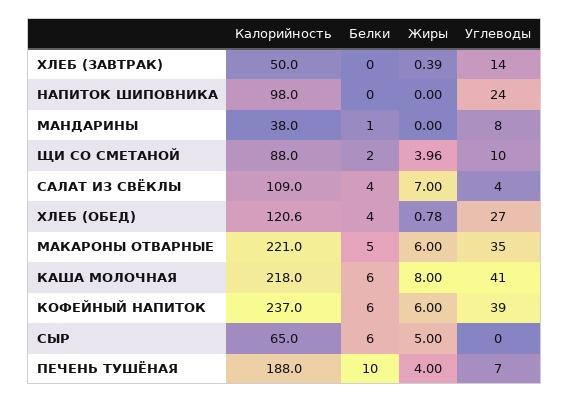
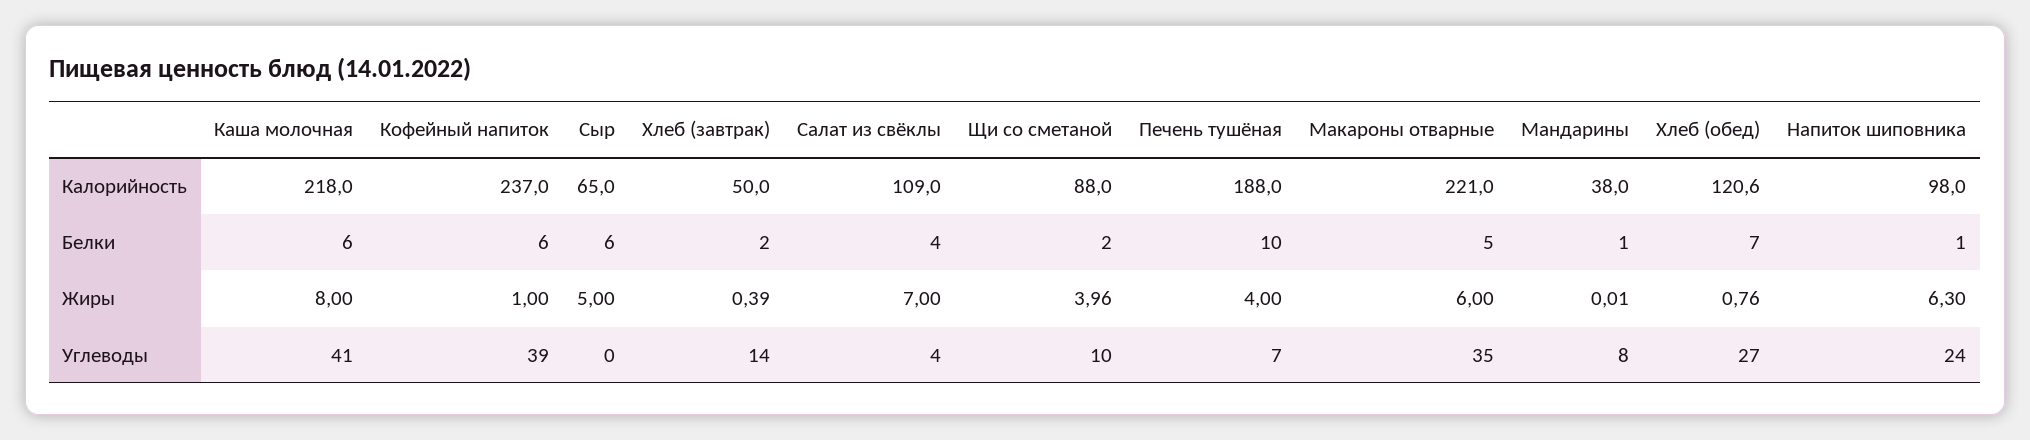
  {
    "Калорийность": {
      "ХЛЕБ (ЗАВТРАК)": 50,
      "НАПИТОК ШИПОВНИКА": 98,
      "МАНДАРИНЫ": 38,
      "ЩИ СО СМЕТАНОЙ": 88,
      "САЛАТ ИЗ СВЁКЛЫ": 109,
      "ХЛЕБ (ОБЕД)": 120.6,
      "МАКАРОНЫ ОТВАРНЫЕ": 221,
      "КАША МОЛОЧНАЯ": 218,
      "КОФЕЙНЫЙ НАПИТОК": 237,
      "СЫР": 65,
      "ПЕЧЕНЬ ТУШЁНАЯ": 188
    },
    "Белки": {
-     "ХЛЕБ (ЗАВТРАК)": 0,
+     "ХЛЕБ (ЗАВТРАК)": 2,
-     "НАПИТОК ШИПОВНИКА": 0,
+     "НАПИТОК ШИПОВНИКА": 1,
      "МАНДАРИНЫ": 1,
      "ЩИ СО СМЕТАНОЙ": 2,
      "САЛАТ ИЗ СВЁКЛЫ": 4,
-     "ХЛЕБ (ОБЕД)": 4,
+     "ХЛЕБ (ОБЕД)": 7,
      "МАКАРОНЫ ОТВАРНЫЕ": 5,
      "КАША МОЛОЧНАЯ": 6,
      "КОФЕЙНЫЙ НАПИТОК": 6,
      "СЫР": 6,
      "ПЕЧЕНЬ ТУШЁНАЯ": 10
    },
    "Жиры": {
      "ХЛЕБ (ЗАВТРАК)": 0.39,
-     "НАПИТОК ШИПОВНИКА": 0,
+     "НАПИТОК ШИПОВНИКА": 6.3,
-     "МАНДАРИНЫ": 0,
+     "МАНДАРИНЫ": 0.01,
      "ЩИ СО СМЕТАНОЙ": 3.96,
      "САЛАТ ИЗ СВЁКЛЫ": 7,
-     "ХЛЕБ (ОБЕД)": 0.78,
+     "ХЛЕБ (ОБЕД)": 0.76,
      "МАКАРОНЫ ОТВАРНЫЕ": 6,
      "КАША МОЛОЧНАЯ": 8,
-     "КОФЕЙНЫЙ НАПИТОК": 6,
+     "КОФЕЙНЫЙ НАПИТОК": 1,
      "СЫР": 5,
      "ПЕЧЕНЬ ТУШЁНАЯ": 4
    },
    "Углеводы": {
      "ХЛЕБ (ЗАВТРАК)": 14,
      "НАПИТОК ШИПОВНИКА": 24,
      "МАНДАРИНЫ": 8,
      "ЩИ СО СМЕТАНОЙ": 10,
      "САЛАТ ИЗ СВЁКЛЫ": 4,
      "ХЛЕБ (ОБЕД)": 27,
      "МАКАРОНЫ ОТВАРНЫЕ": 35,
      "КАША МОЛОЧНАЯ": 41,
      "КОФЕЙНЫЙ НАПИТОК": 39,
      "СЫР": 0,
      "ПЕЧЕНЬ ТУШЁНАЯ": 7
    }
  }

